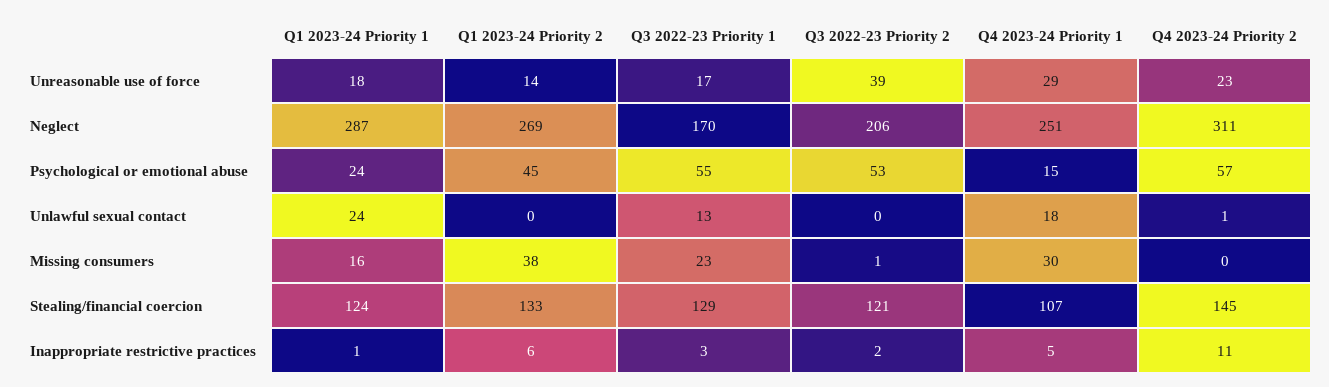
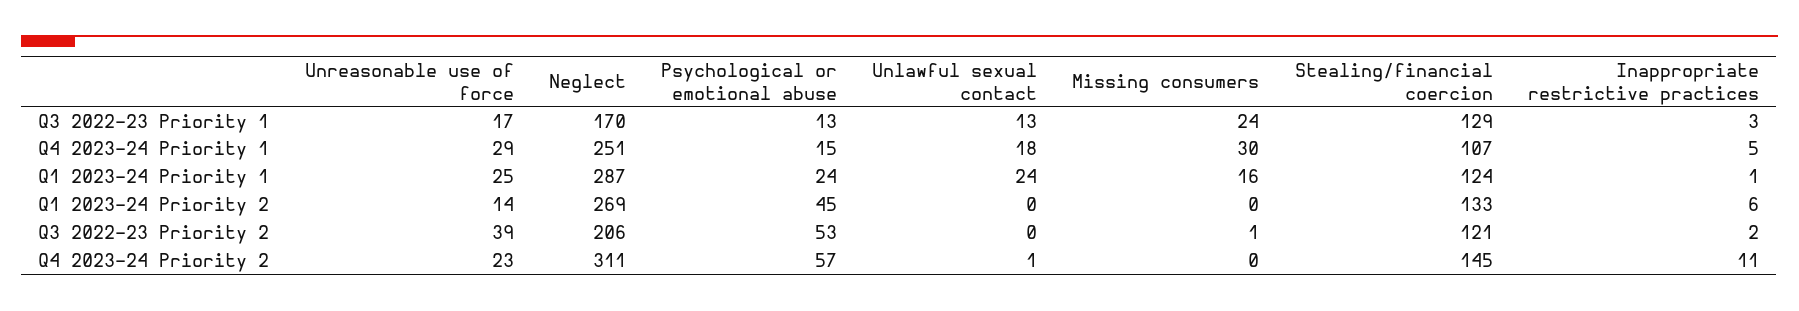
  {
    "Q1 2023-24 Priority 1": {
-     "Unreasonable use of force": 18,
+     "Unreasonable use of force": 25,
      "Neglect": 287,
      "Psychological or emotional abuse": 24,
      "Unlawful sexual contact": 24,
      "Missing consumers": 16,
      "Stealing/financial coercion": 124,
      "Inappropriate restrictive practices": 1
    },
    "Q1 2023-24 Priority 2": {
      "Unreasonable use of force": 14,
      "Neglect": 269,
      "Psychological or emotional abuse": 45,
      "Unlawful sexual contact": 0,
-     "Missing consumers": 38,
+     "Missing consumers": 0,
      "Stealing/financial coercion": 133,
      "Inappropriate restrictive practices": 6
    },
    "Q3 2022-23 Priority 1": {
      "Unreasonable use of force": 17,
      "Neglect": 170,
-     "Psychological or emotional abuse": 55,
+     "Psychological or emotional abuse": 13,
      "Unlawful sexual contact": 13,
-     "Missing consumers": 23,
+     "Missing consumers": 24,
      "Stealing/financial coercion": 129,
      "Inappropriate restrictive practices": 3
    },
    "Q3 2022-23 Priority 2": {
      "Unreasonable use of force": 39,
      "Neglect": 206,
      "Psychological or emotional abuse": 53,
      "Unlawful sexual contact": 0,
      "Missing consumers": 1,
      "Stealing/financial coercion": 121,
      "Inappropriate restrictive practices": 2
    },
    "Q4 2023-24 Priority 1": {
      "Unreasonable use of force": 29,
      "Neglect": 251,
      "Psychological or emotional abuse": 15,
      "Unlawful sexual contact": 18,
      "Missing consumers": 30,
      "Stealing/financial coercion": 107,
      "Inappropriate restrictive practices": 5
    },
    "Q4 2023-24 Priority 2": {
      "Unreasonable use of force": 23,
      "Neglect": 311,
      "Psychological or emotional abuse": 57,
      "Unlawful sexual contact": 1,
      "Missing consumers": 0,
      "Stealing/financial coercion": 145,
      "Inappropriate restrictive practices": 11
    }
  }

